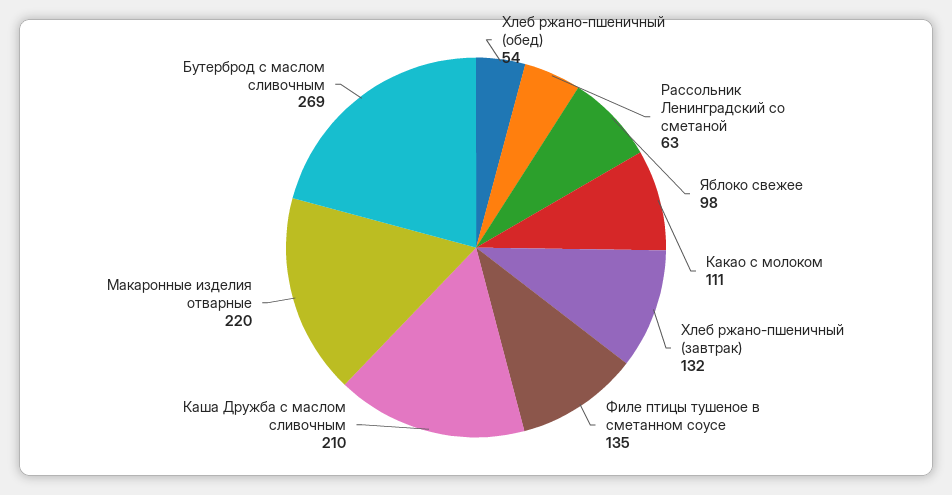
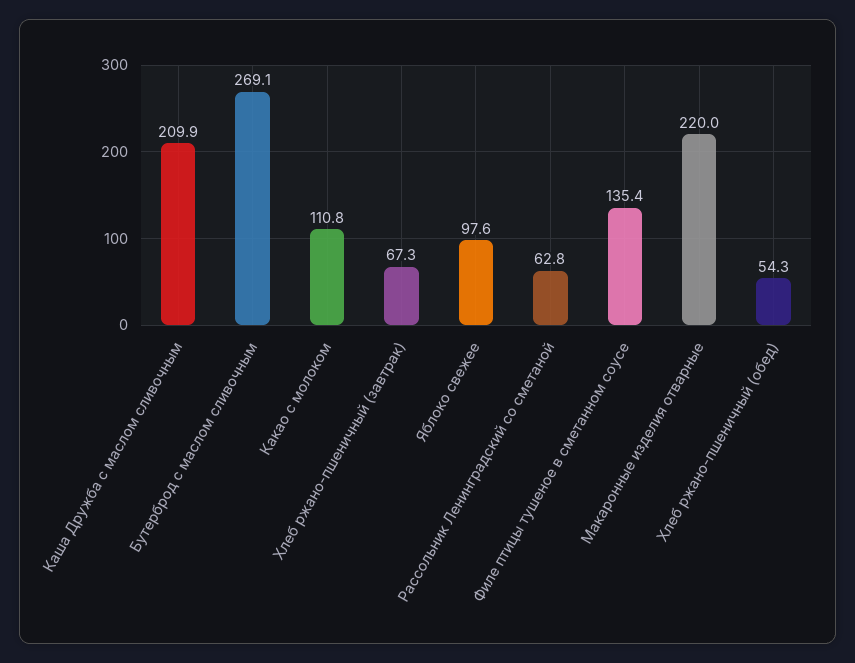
  {
    "Хлеб ржано-пшеничный (обед)": 54.3,
    "Рассольник Ленинградский со сметаной": 62.8,
    "Яблоко свежее": 97.6,
    "Какао с молоком": 110.8,
-   "Хлеб ржано-пшеничный (завтрак)": 132,
+   "Хлеб ржано-пшеничный (завтрак)": 67.3,
    "Филе птицы тушеное в сметанном соусе": 135.4,
    "Каша Дружба с маслом сливочным": 209.9,
    "Макаронные изделия отварные": 220,
    "Бутерброд с маслом сливочным": 269.1
  }

